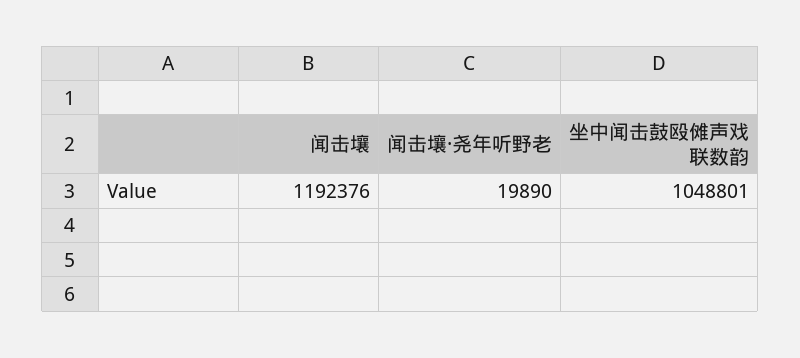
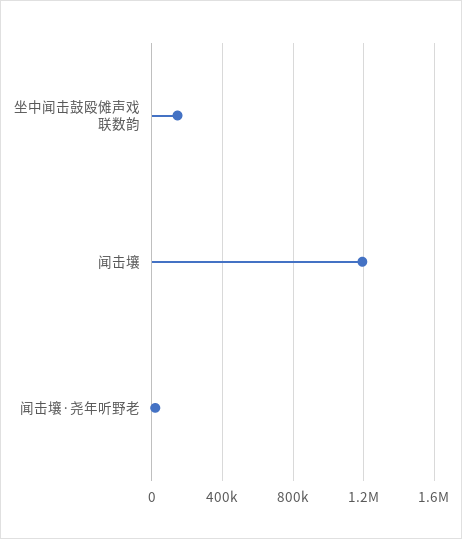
  {
    "闻击壤": 1192376,
    "闻击壤·尧年听野老": 19890,
-   "坐中闻击鼓殴傩声戏联数韵": 1048801
+   "坐中闻击鼓殴傩声戏联数韵": 150000
  }

